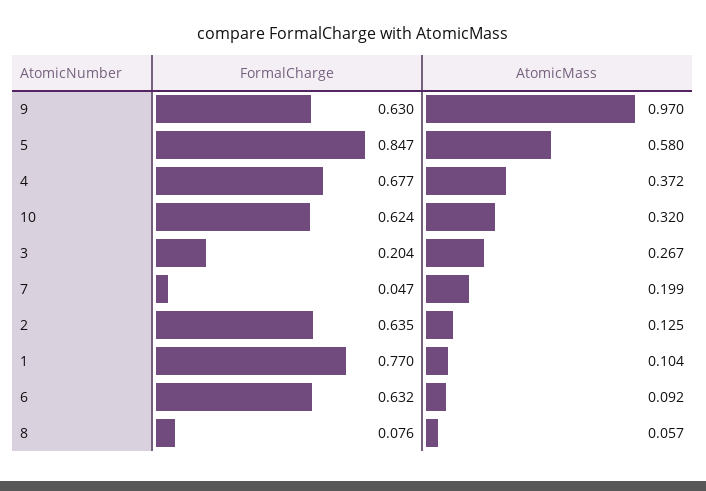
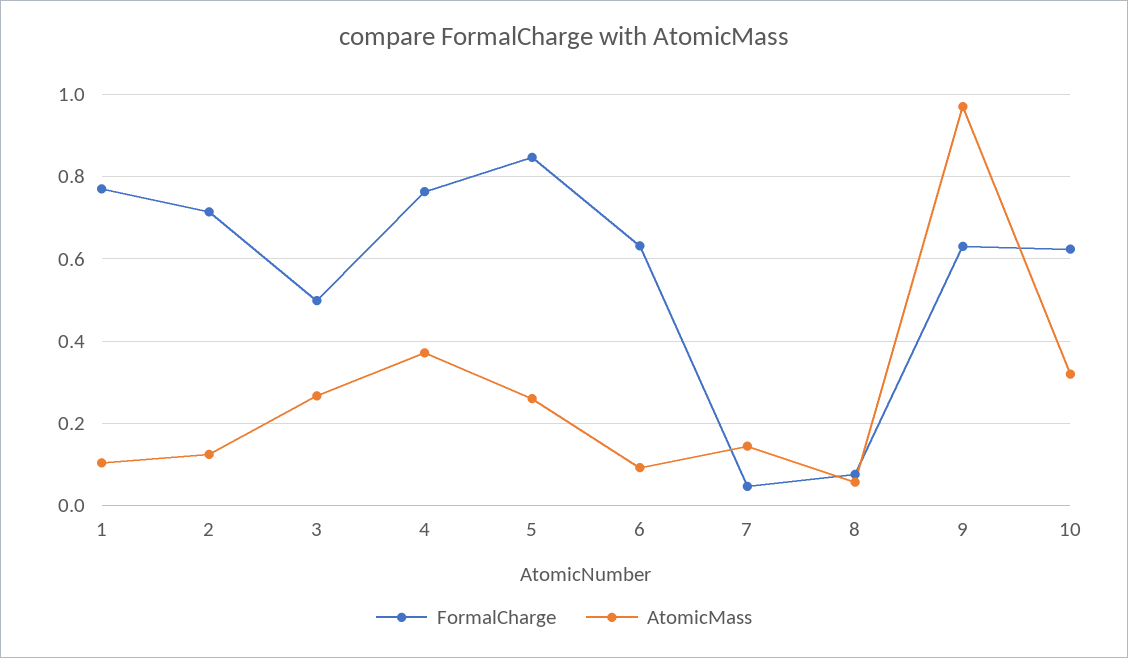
  {
    "FormalCharge": {
      "9": 0.63,
      "5": 0.847,
-     "4": 0.677,
+     "4": 0.76,
      "10": 0.624,
-     "3": 0.204,
+     "3": 0.5,
      "7": 0.047,
-     "2": 0.635,
+     "2": 0.72,
      "1": 0.77,
      "6": 0.632,
      "8": 0.076
    },
    "AtomicMass": {
      "9": 0.97,
-     "5": 0.58,
+     "5": 0.26,
      "4": 0.372,
      "10": 0.32,
      "3": 0.267,
-     "7": 0.199,
+     "7": 0.14,
      "2": 0.125,
      "1": 0.104,
      "6": 0.092,
      "8": 0.057
    }
  }

